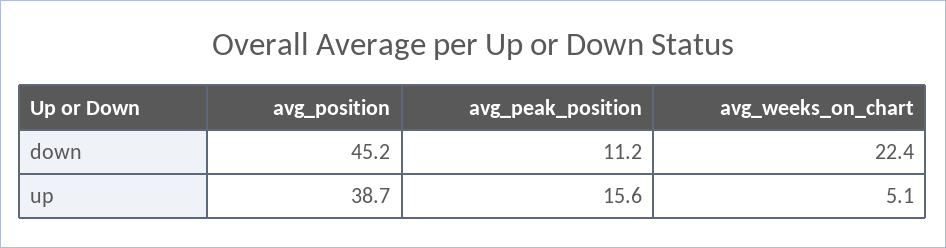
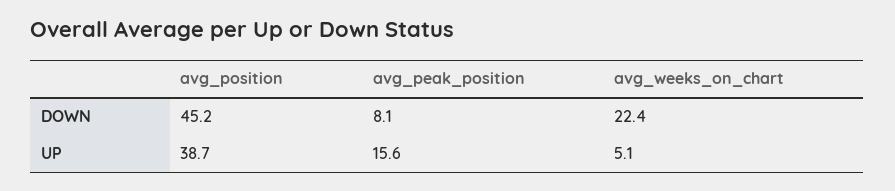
  {
    "avg_position": {
      "down": 45.2,
      "up": 38.7
    },
    "avg_peak_position": {
-     "down": 11.2,
+     "down": 8.1,
      "up": 15.6
    },
    "avg_weeks_on_chart": {
      "down": 22.4,
      "up": 5.1
    }
  }

